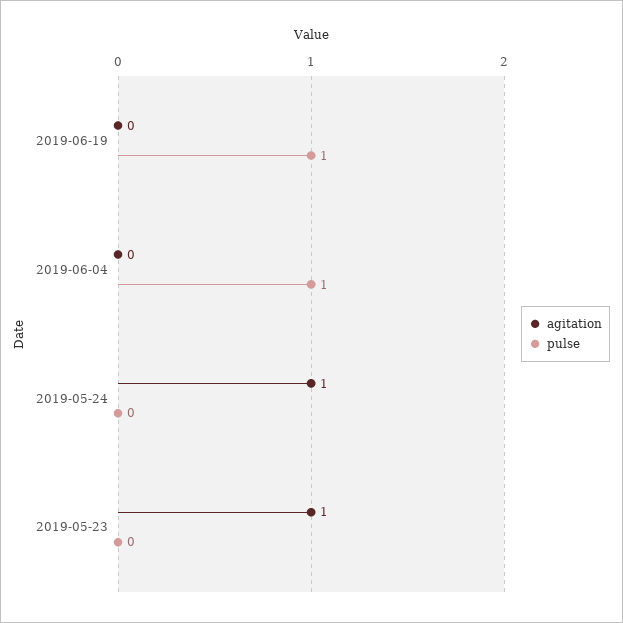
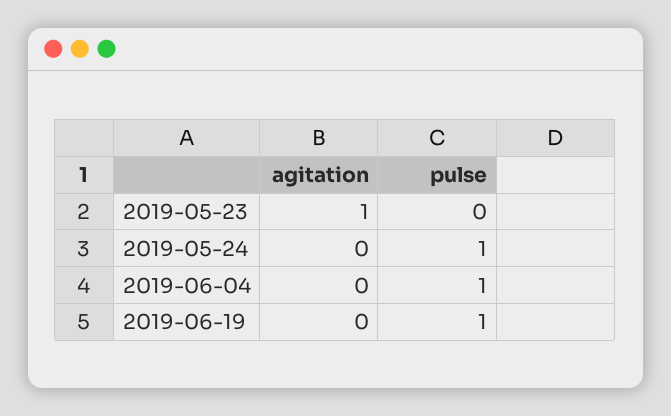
  {
    "agitation": {
      "2019-06-19": 0,
      "2019-06-04": 0,
-     "2019-05-24": 1,
+     "2019-05-24": 0,
      "2019-05-23": 1
    },
    "pulse": {
      "2019-06-19": 1,
      "2019-06-04": 1,
-     "2019-05-24": 0,
+     "2019-05-24": 1,
      "2019-05-23": 0
    }
  }

